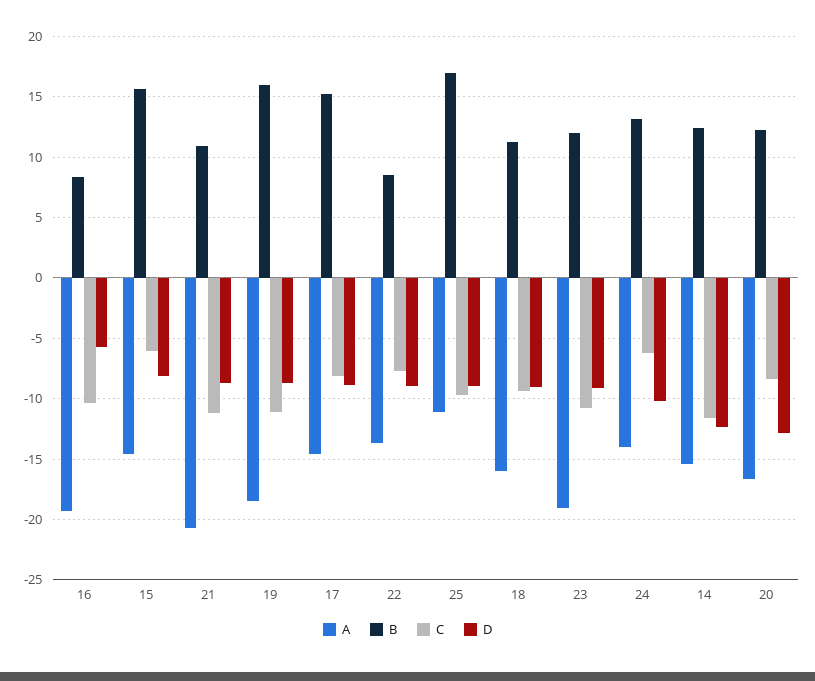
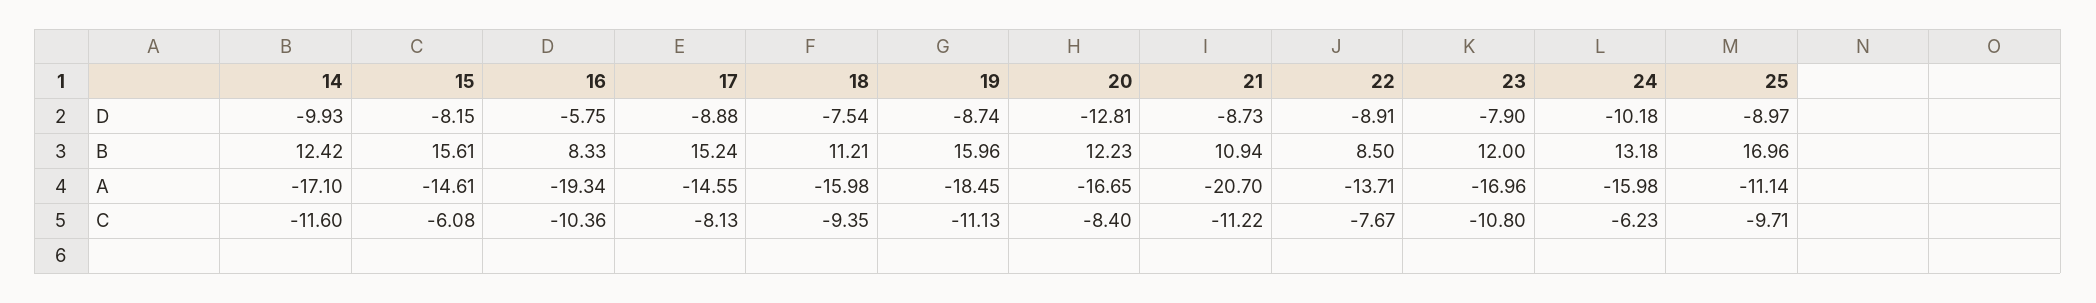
  {
    "A": {
      "16": -19.34,
      "15": -14.61,
      "21": -20.7,
      "19": -18.45,
      "17": -14.55,
      "22": -13.71,
      "25": -11.14,
      "18": -15.98,
-     "23": -19,
+     "23": -16.96,
-     "24": -14,
+     "24": -15.98,
-     "14": -15.5,
+     "14": -17.1,
      "20": -16.65
    },
    "B": {
      "16": 8.33,
      "15": 15.61,
      "21": 10.94,
      "19": 15.96,
      "17": 15.24,
      "22": 8.5,
      "25": 16.96,
      "18": 11.21,
      "23": 12,
      "24": 13.18,
      "14": 12.42,
      "20": 12.23
    },
    "C": {
      "16": -10.36,
      "15": -6.08,
      "21": -11.22,
      "19": -11.13,
      "17": -8.13,
      "22": -7.67,
      "25": -9.71,
      "18": -9.35,
      "23": -10.8,
      "24": -6.23,
      "14": -11.6,
      "20": -8.4
    },
    "D": {
      "16": -5.75,
      "15": -8.15,
      "21": -8.73,
      "19": -8.74,
      "17": -8.88,
      "22": -8.91,
      "25": -8.97,
-     "18": -9,
+     "18": -7.54,
-     "23": -9,
+     "23": -7.9,
      "24": -10.18,
-     "14": -12.5,
+     "14": -9.93,
      "20": -12.81
    }
  }

